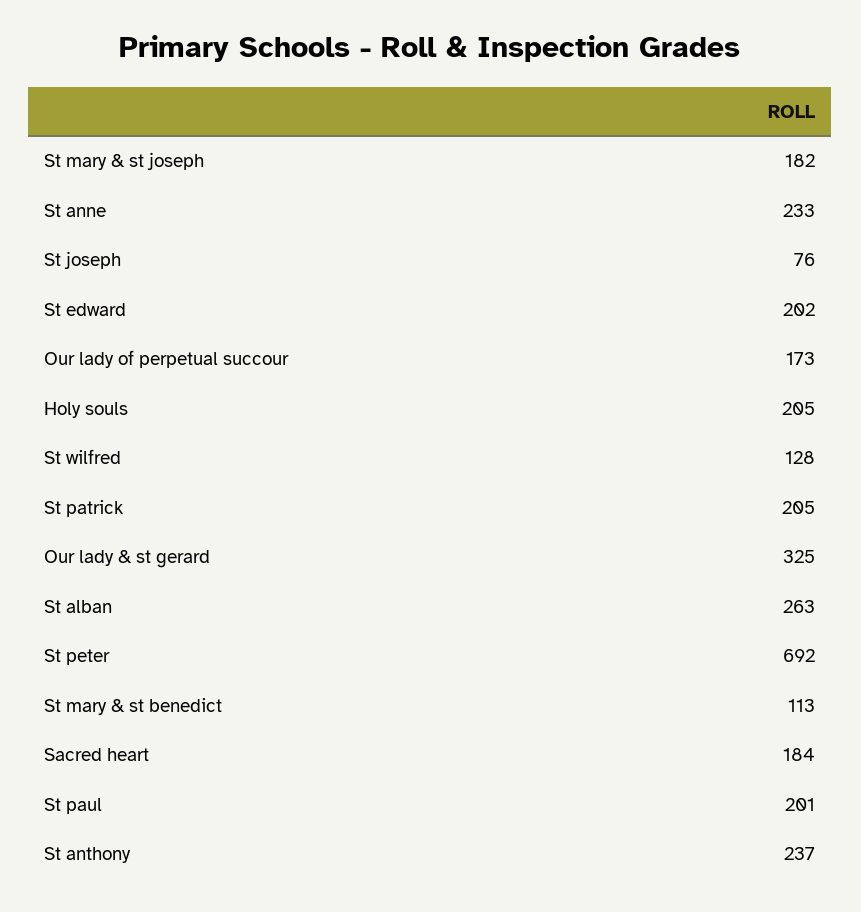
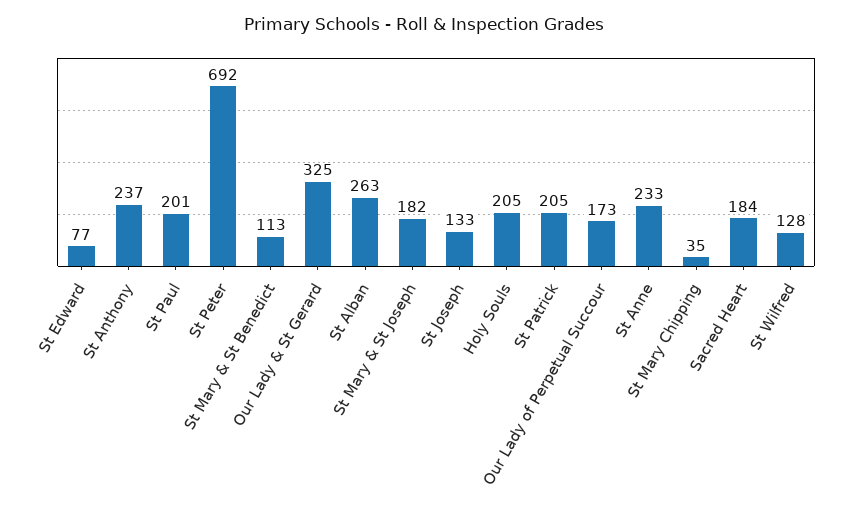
  {
    "St mary & st joseph": 182,
    "St anne": 233,
-   "St joseph": 76,
+   "St joseph": 133,
-   "St edward": 202,
+   "St edward": 77,
    "Our lady of perpetual succour": 173,
    "Holy souls": 205,
    "St wilfred": 128,
    "St patrick": 205,
    "Our lady & st gerard": 325,
    "St alban": 263,
    "St peter": 692,
    "St mary & st benedict": 113,
    "Sacred heart": 184,
    "St paul": 201,
-   "St anthony": 237
+   "St anthony": 237,
+   "St Mary Chipping": 35
  }

